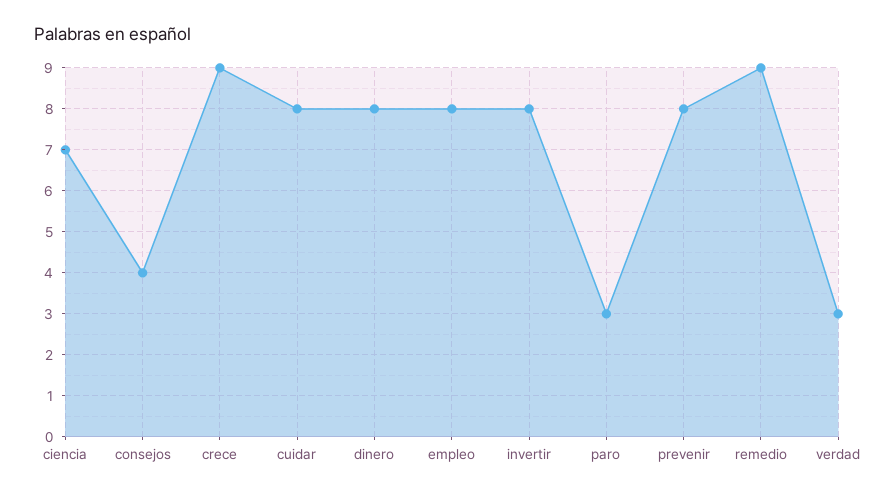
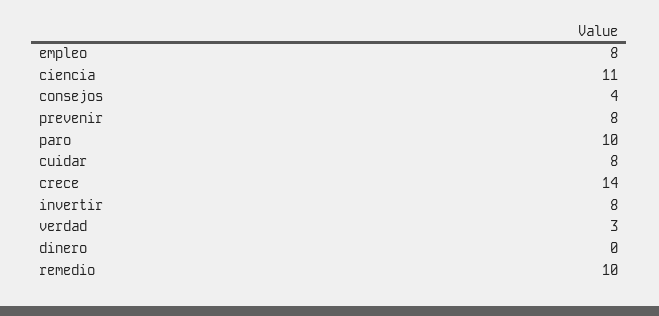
  {
-   "ciencia": 7,
+   "ciencia": 11,
    "consejos": 4,
-   "crece": 9,
+   "crece": 14,
    "cuidar": 8,
-   "dinero": 8,
+   "dinero": 0,
    "empleo": 8,
    "invertir": 8,
-   "paro": 3,
+   "paro": 10,
    "prevenir": 8,
-   "remedio": 9,
+   "remedio": 10,
    "verdad": 3
  }

